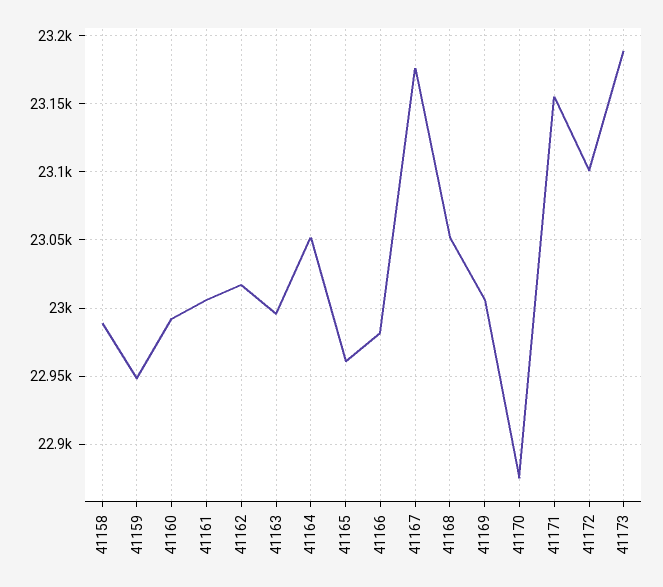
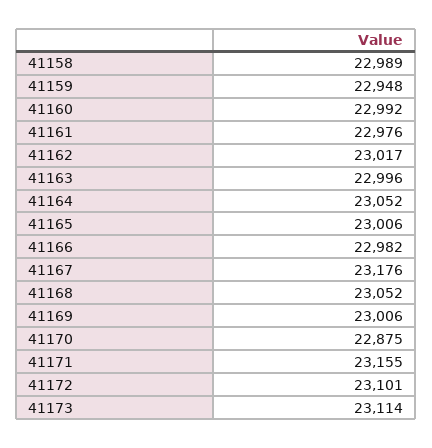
  {
    "41158": 22989,
    "41159": 22948,
    "41160": 22992,
-   "41161": 23005,
+   "41161": 22976,
    "41162": 23017,
    "41163": 22996,
    "41164": 23052,
-   "41165": 22960,
+   "41165": 23006,
    "41166": 22982,
    "41167": 23176,
    "41168": 23052,
    "41169": 23006,
    "41170": 22875,
    "41171": 23155,
    "41172": 23101,
-   "41173": 23190
+   "41173": 23114
  }

